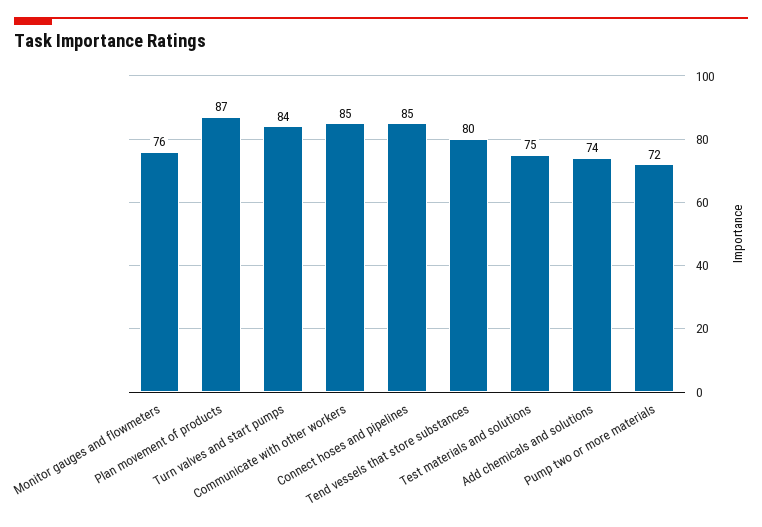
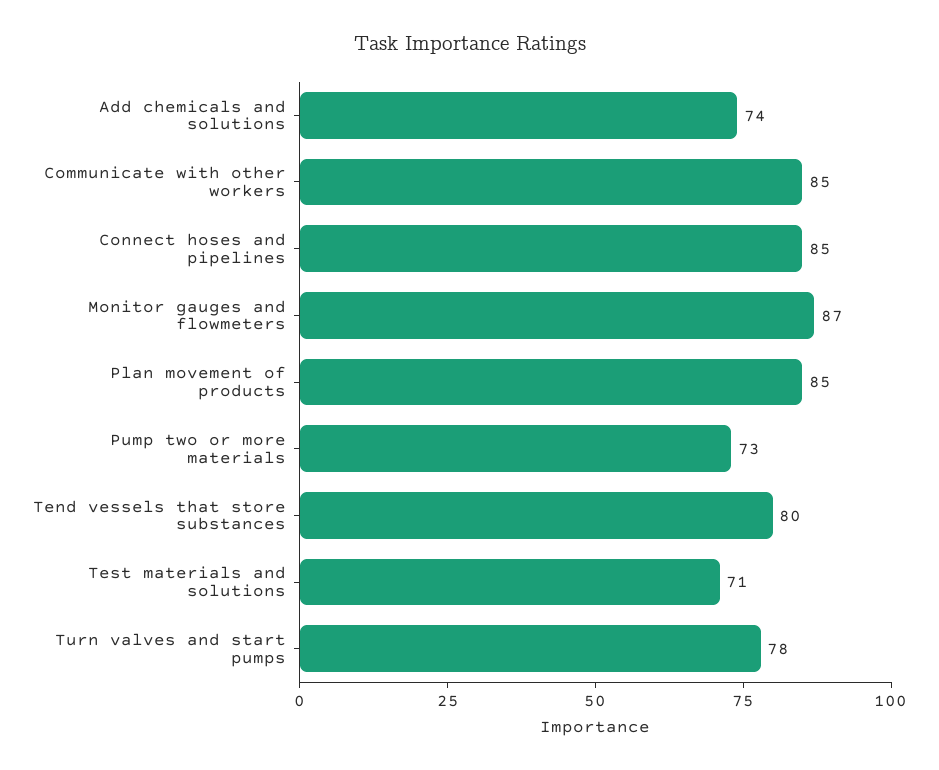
  {
-   "Monitor gauges and flowmeters": 76,
+   "Monitor gauges and flowmeters": 87,
-   "Plan movement of products": 87,
+   "Plan movement of products": 85,
-   "Turn valves and start pumps": 84,
+   "Turn valves and start pumps": 78,
    "Communicate with other workers": 85,
    "Connect hoses and pipelines": 85,
    "Tend vessels that store substances": 80,
-   "Test materials and solutions": 75,
+   "Test materials and solutions": 71,
    "Add chemicals and solutions": 74,
-   "Pump two or more materials": 72
+   "Pump two or more materials": 73
  }

